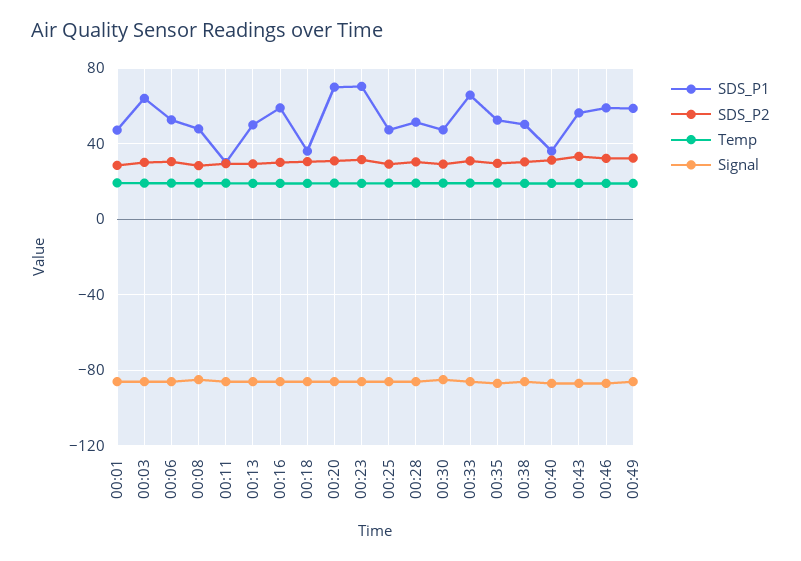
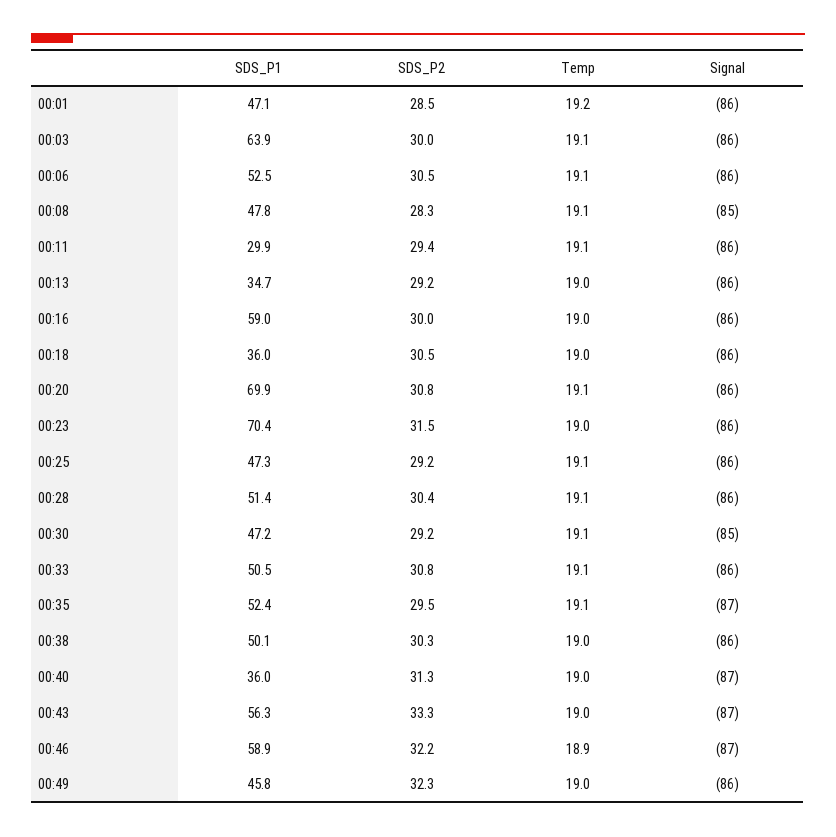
  {
    "SDS_P1": {
      "00:01": 47.1,
      "00:03": 63.9,
      "00:06": 52.5,
      "00:08": 47.8,
      "00:11": 29.9,
-     "00:13": 50,
+     "00:13": 34.7,
      "00:16": 59,
      "00:18": 36,
      "00:20": 69.9,
      "00:23": 70.4,
      "00:25": 47.3,
      "00:28": 51.4,
      "00:30": 47.2,
-     "00:33": 65,
+     "00:33": 50.5,
      "00:35": 52.4,
      "00:38": 50.1,
      "00:40": 36,
      "00:43": 56.3,
      "00:46": 58.9,
-     "00:49": 60
+     "00:49": 45.8
    },
    "SDS_P2": {
      "00:01": 28.5,
      "00:03": 30,
      "00:06": 30.5,
      "00:08": 28.3,
      "00:11": 29.4,
      "00:13": 29.2,
      "00:16": 30,
      "00:18": 30.5,
      "00:20": 30.8,
      "00:23": 31.5,
      "00:25": 29.2,
      "00:28": 30.4,
      "00:30": 29.2,
      "00:33": 30.8,
      "00:35": 29.5,
      "00:38": 30.3,
      "00:40": 31.3,
      "00:43": 33.3,
      "00:46": 32.2,
      "00:49": 32.3
    },
    "Temp": {
      "00:01": 19.2,
      "00:03": 19.1,
      "00:06": 19.1,
      "00:08": 19.1,
      "00:11": 19.1,
      "00:13": 19,
      "00:16": 19,
      "00:18": 19,
      "00:20": 19.1,
      "00:23": 19,
      "00:25": 19.1,
      "00:28": 19.1,
      "00:30": 19.1,
      "00:33": 19.1,
      "00:35": 19.1,
      "00:38": 19,
      "00:40": 19,
      "00:43": 19,
      "00:46": 18.9,
      "00:49": 19
    },
    "Signal": {
      "00:01": -86,
      "00:03": -86,
      "00:06": -86,
      "00:08": -85,
      "00:11": -86,
      "00:13": -86,
      "00:16": -86,
      "00:18": -86,
      "00:20": -86,
      "00:23": -86,
      "00:25": -86,
      "00:28": -86,
      "00:30": -85,
      "00:33": -86,
      "00:35": -87,
      "00:38": -86,
      "00:40": -87,
      "00:43": -87,
      "00:46": -87,
      "00:49": -86
    }
  }

